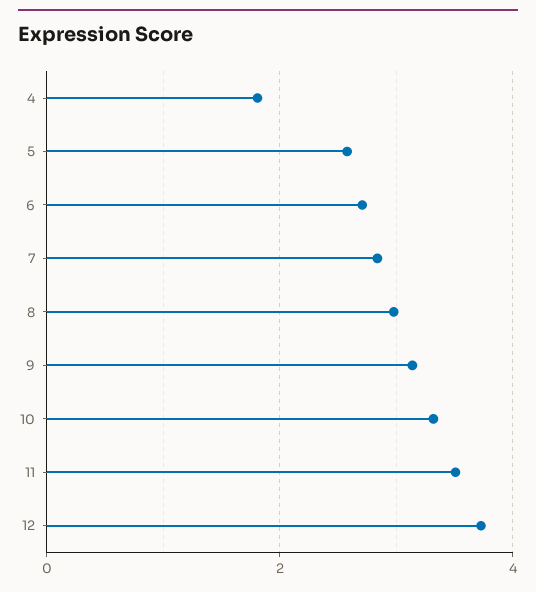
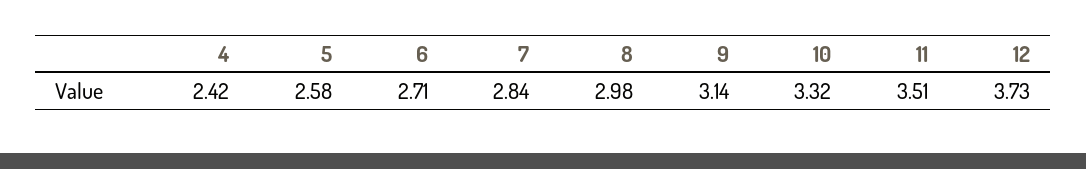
  {
-   "4": 1.8,
+   "4": 2.42,
    "5": 2.58,
    "6": 2.71,
    "7": 2.84,
    "8": 2.98,
    "9": 3.14,
    "10": 3.32,
    "11": 3.51,
    "12": 3.73
  }

